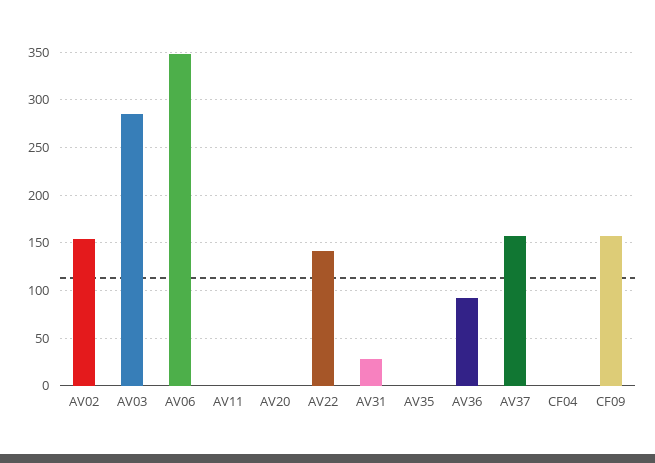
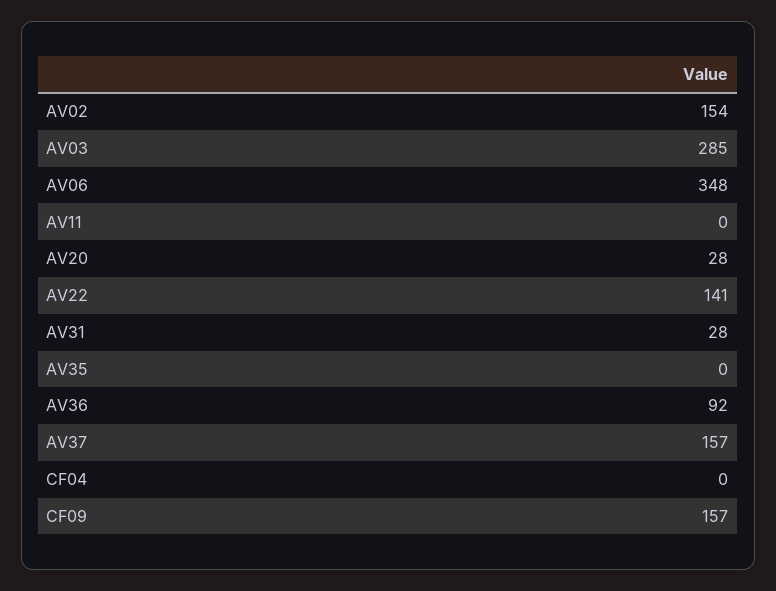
  {
    "AV02": 154,
    "AV03": 285,
    "AV06": 348,
    "AV11": 0,
-   "AV20": 0,
+   "AV20": 28,
    "AV22": 141,
    "AV31": 28,
    "AV35": 0,
    "AV36": 92,
    "AV37": 157,
    "CF04": 0,
    "CF09": 157
  }

